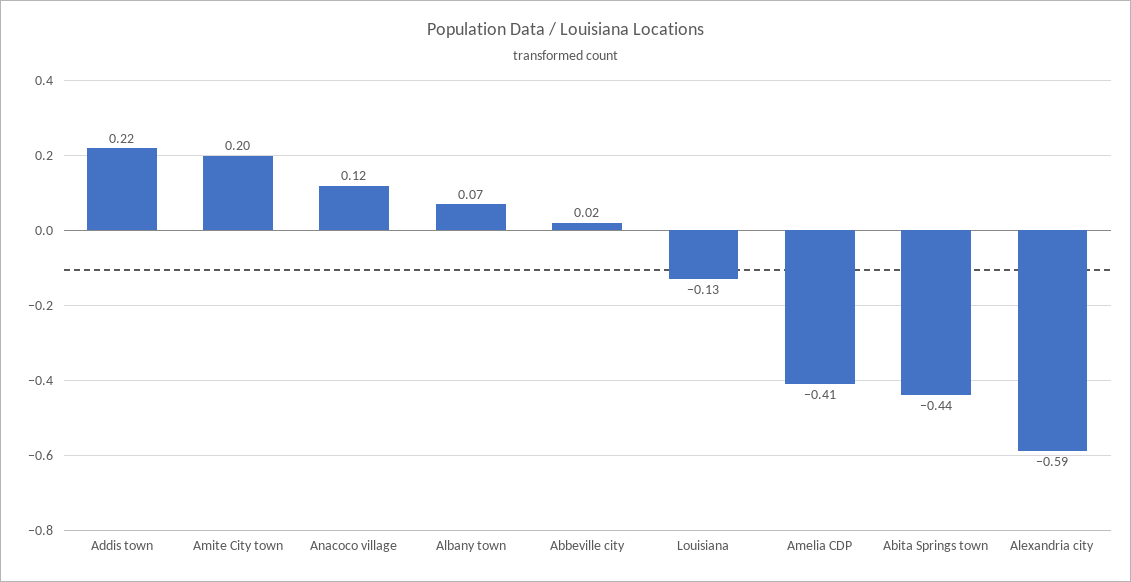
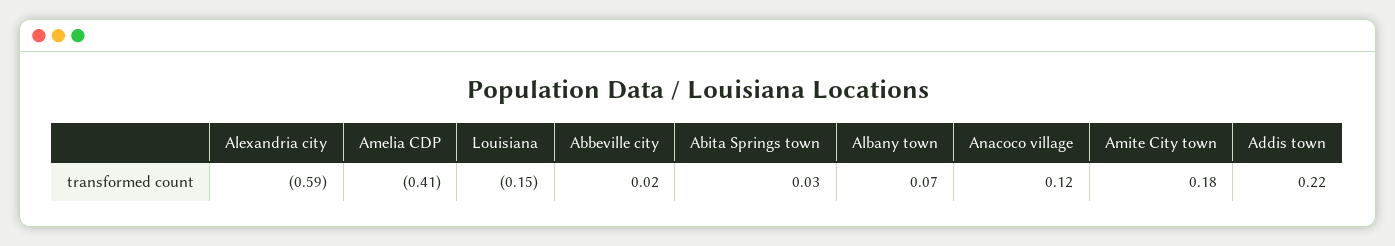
  {
    "Addis town": 0.22,
-   "Amite City town": 0.2,
+   "Amite City town": 0.18,
    "Anacoco village": 0.12,
    "Albany town": 0.07,
    "Abbeville city": 0.02,
-   "Louisiana": -0.13,
+   "Louisiana": -0.15,
    "Amelia CDP": -0.41,
-   "Abita Springs town": -0.44,
+   "Abita Springs town": 0.03,
    "Alexandria city": -0.59
  }

